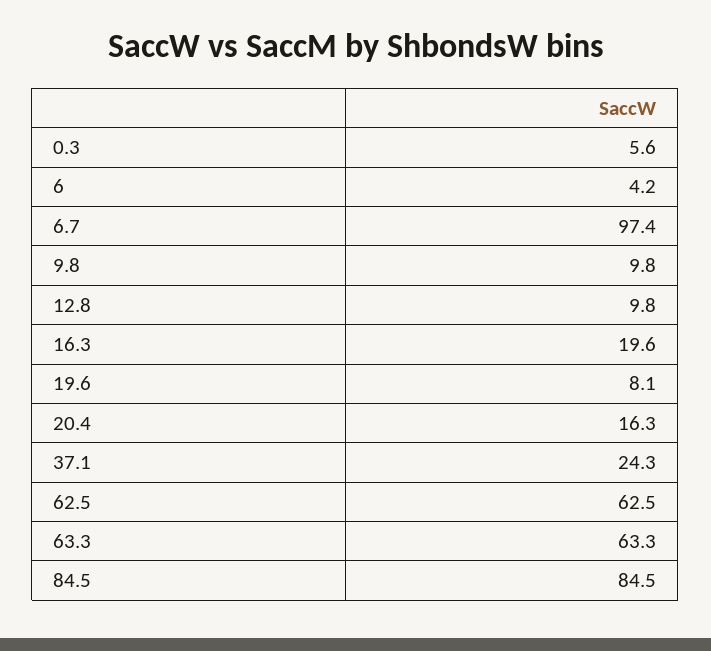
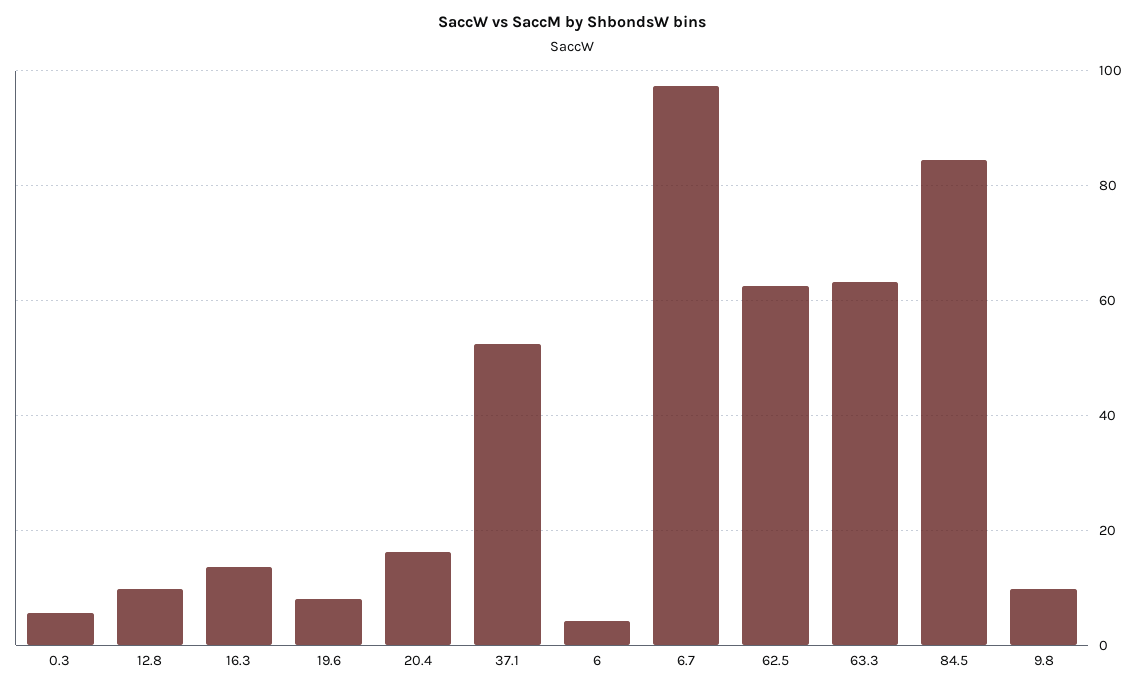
  {
    "0.3": 5.6,
    "6": 4.2,
    "6.7": 97.4,
    "9.8": 9.8,
    "12.8": 9.8,
-   "16.3": 19.6,
+   "16.3": 14,
    "19.6": 8.1,
    "20.4": 16.3,
-   "37.1": 24.3,
+   "37.1": 52,
    "62.5": 62.5,
    "63.3": 63.3,
    "84.5": 84.5
  }

